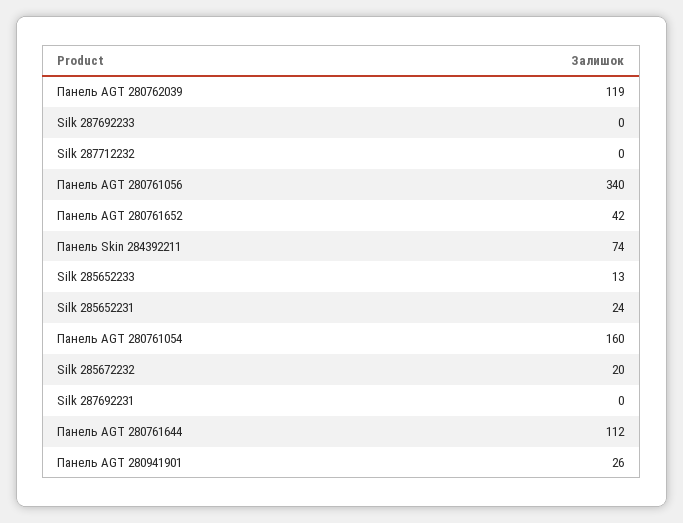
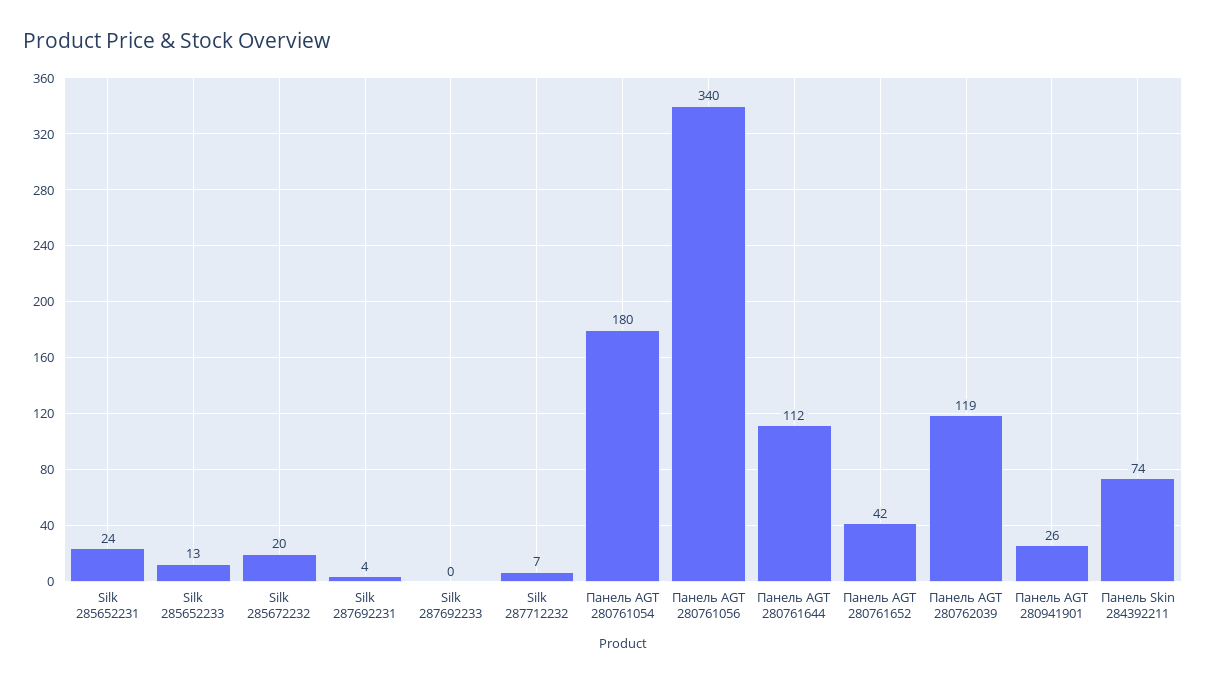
  {
    "Панель AGT 280762039": 119,
    "Silk 287692233": 0,
-   "Silk 287712232": 0,
+   "Silk 287712232": 7,
    "Панель AGT 280761056": 340,
    "Панель AGT 280761652": 42,
    "Панель Skin 284392211": 74,
    "Silk 285652233": 13,
    "Silk 285652231": 24,
-   "Панель AGT 280761054": 160,
+   "Панель AGT 280761054": 180,
    "Silk 285672232": 20,
-   "Silk 287692231": 0,
+   "Silk 287692231": 4,
    "Панель AGT 280761644": 112,
    "Панель AGT 280941901": 26
  }

